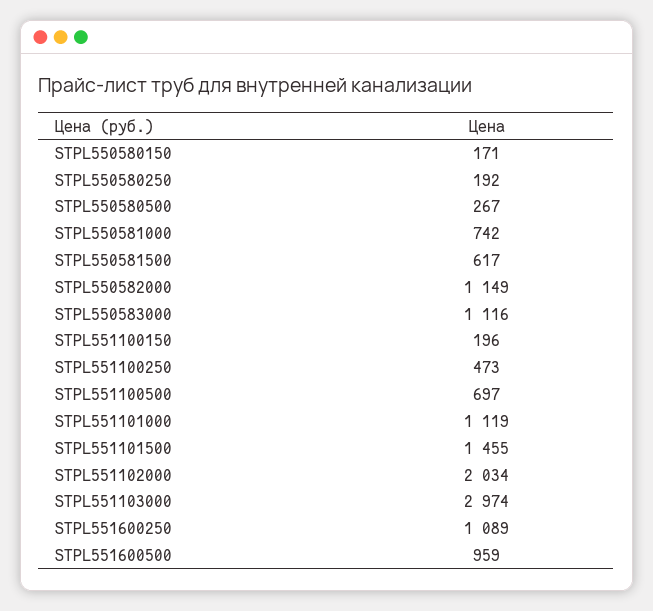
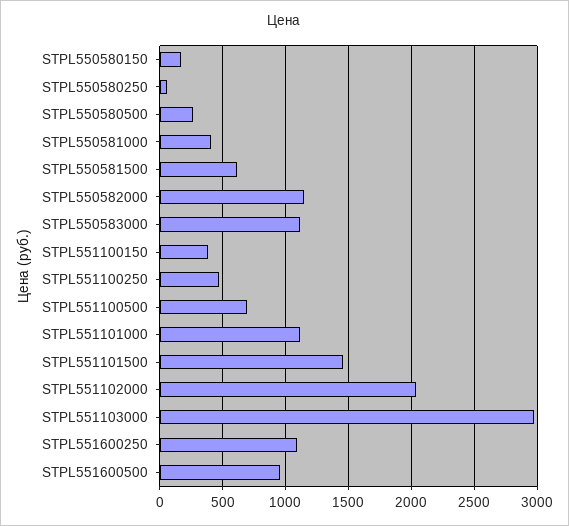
  {
    "STPL550580150": 171,
-   "STPL550580250": 192,
+   "STPL550580250": 50,
    "STPL550580500": 267,
-   "STPL550581000": 742,
+   "STPL550581000": 400,
    "STPL550581500": 617,
    "STPL550582000": 1149,
    "STPL550583000": 1116,
-   "STPL551100150": 196,
+   "STPL551100150": 400,
    "STPL551100250": 473,
    "STPL551100500": 697,
    "STPL551101000": 1119,
    "STPL551101500": 1455,
    "STPL551102000": 2034,
    "STPL551103000": 2974,
    "STPL551600250": 1089,
    "STPL551600500": 959
  }

